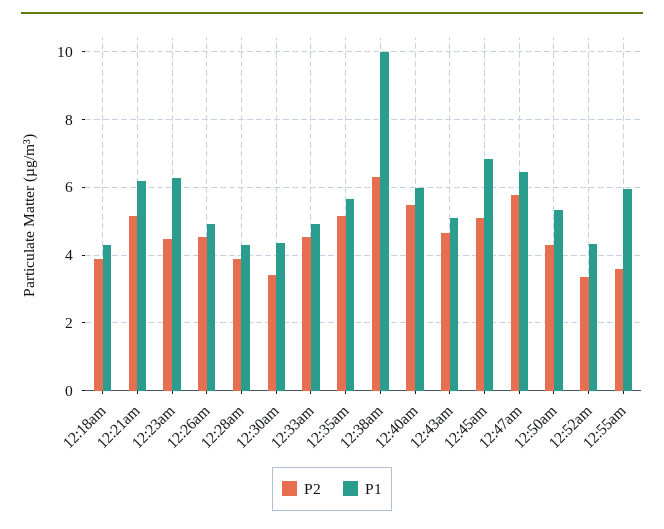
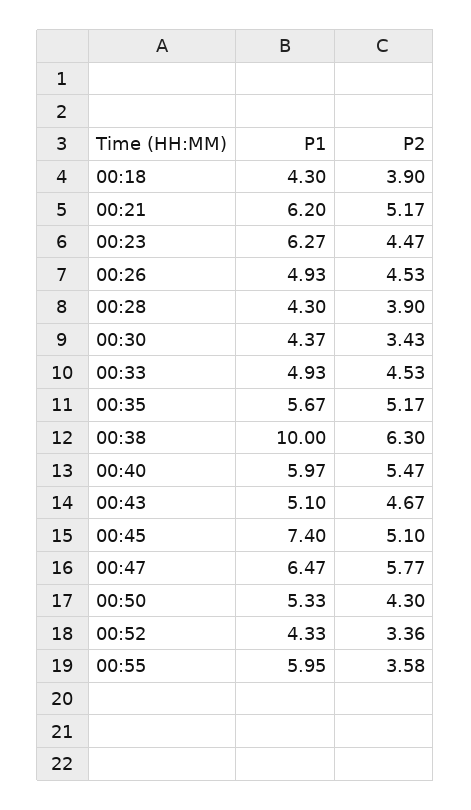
  {
    "P2": {
      "12:18am": 3.9,
      "12:21am": 5.17,
      "12:23am": 4.47,
      "12:26am": 4.53,
      "12:28am": 3.9,
      "12:30am": 3.43,
      "12:33am": 4.53,
      "12:35am": 5.17,
      "12:38am": 6.3,
      "12:40am": 5.47,
      "12:43am": 4.67,
      "12:45am": 5.1,
      "12:47am": 5.77,
      "12:50am": 4.3,
      "12:52am": 3.36,
      "12:55am": 3.58
    },
    "P1": {
      "12:18am": 4.3,
      "12:21am": 6.2,
      "12:23am": 6.27,
      "12:26am": 4.93,
      "12:28am": 4.3,
      "12:30am": 4.37,
      "12:33am": 4.93,
      "12:35am": 5.67,
      "12:38am": 10,
      "12:40am": 5.97,
      "12:43am": 5.1,
-     "12:45am": 6.8,
+     "12:45am": 7.4,
      "12:47am": 6.47,
      "12:50am": 5.33,
      "12:52am": 4.33,
      "12:55am": 5.95
    }
  }

